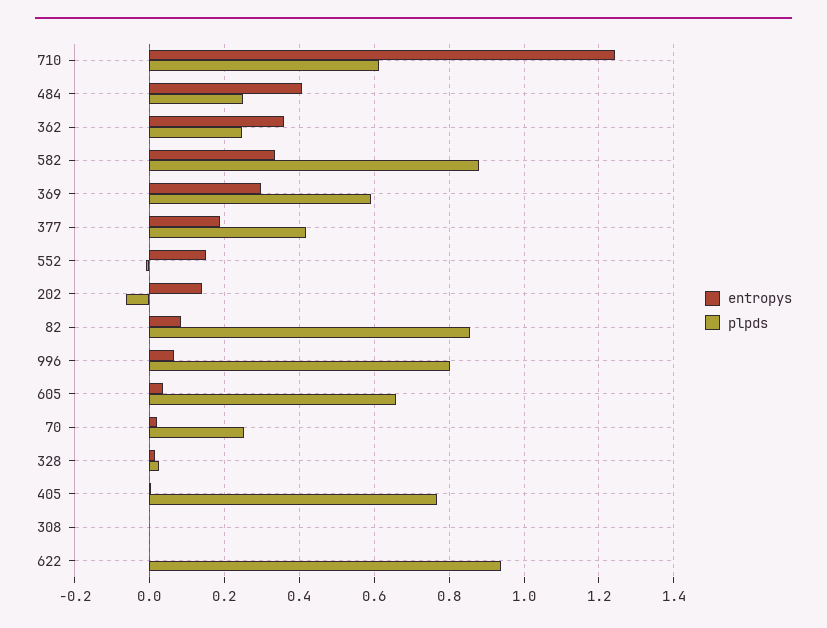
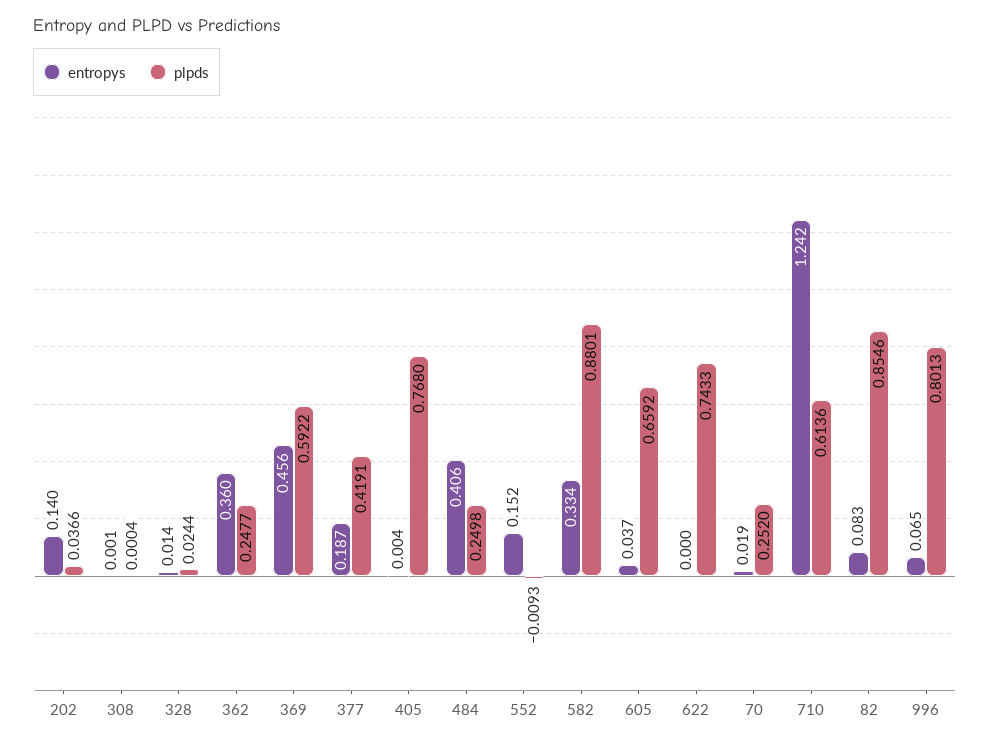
  {
    "entropys": {
      "710": 1.242,
      "484": 0.406,
      "362": 0.36,
      "582": 0.334,
-     "369": 0.3,
+     "369": 0.456,
      "377": 0.187,
      "552": 0.152,
      "202": 0.14,
      "82": 0.083,
      "996": 0.065,
      "605": 0.037,
      "70": 0.019,
      "328": 0.014,
      "405": 0.004,
      "308": 0.001,
      "622": 0
    },
    "plpds": {
      "710": 0.6136,
      "484": 0.2498,
      "362": 0.2477,
      "582": 0.8801,
      "369": 0.5922,
      "377": 0.4191,
      "552": -0.0093,
-     "202": -0.06,
+     "202": 0.0366,
      "82": 0.8546,
      "996": 0.8013,
      "605": 0.6592,
      "70": 0.252,
      "328": 0.0244,
      "405": 0.768,
      "308": 0.0004,
-     "622": 0.94
+     "622": 0.7433
    }
  }

